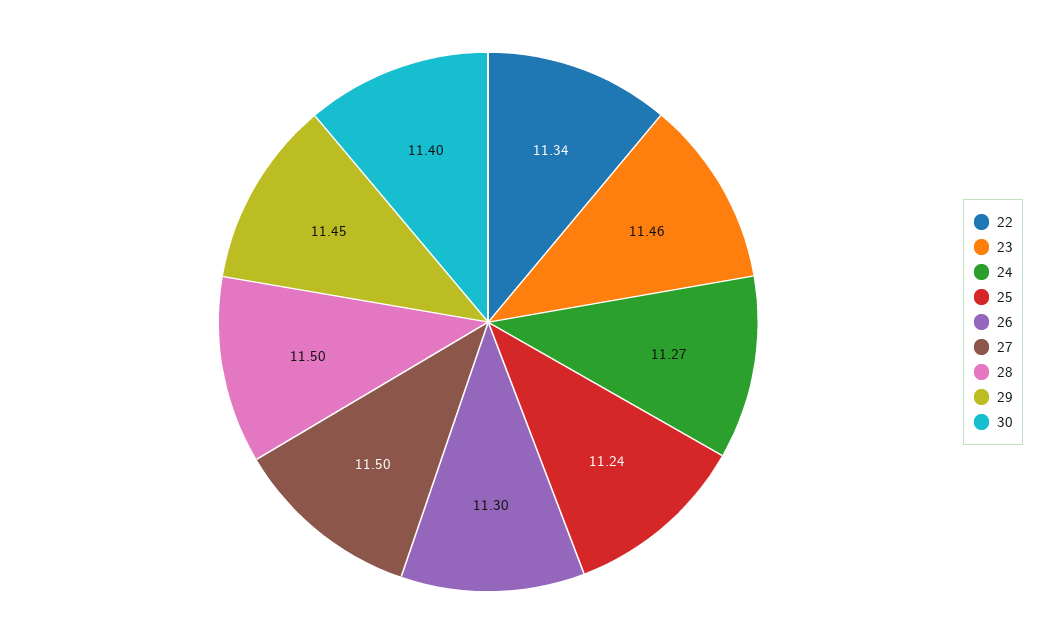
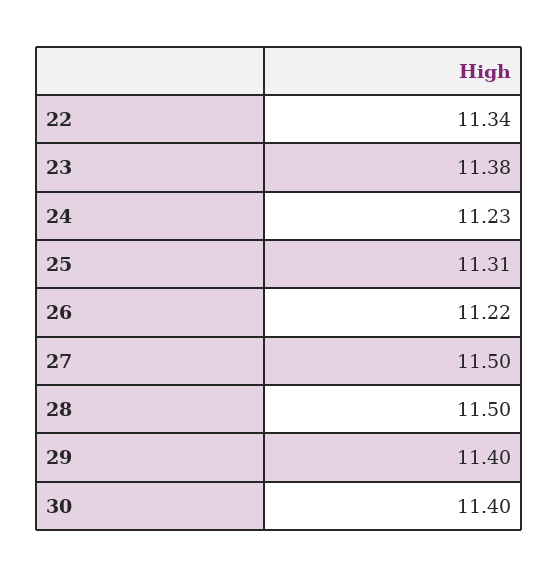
  {
    "22": 11.34,
-   "23": 11.46,
+   "23": 11.38,
-   "24": 11.27,
+   "24": 11.23,
-   "25": 11.24,
+   "25": 11.31,
-   "26": 11.3,
+   "26": 11.22,
    "27": 11.5,
    "28": 11.5,
-   "29": 11.45,
+   "29": 11.4,
    "30": 11.4
  }

